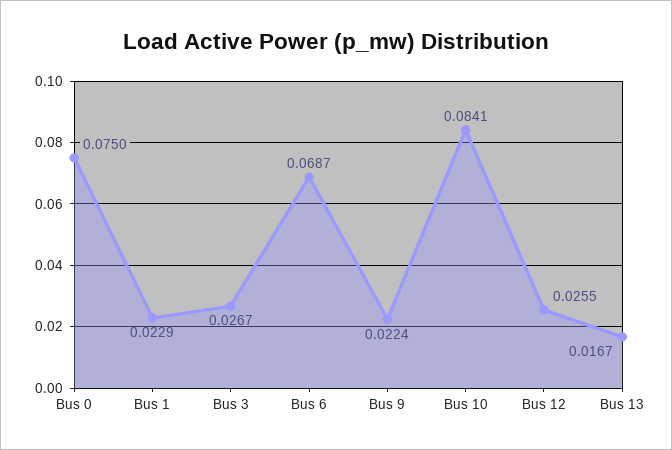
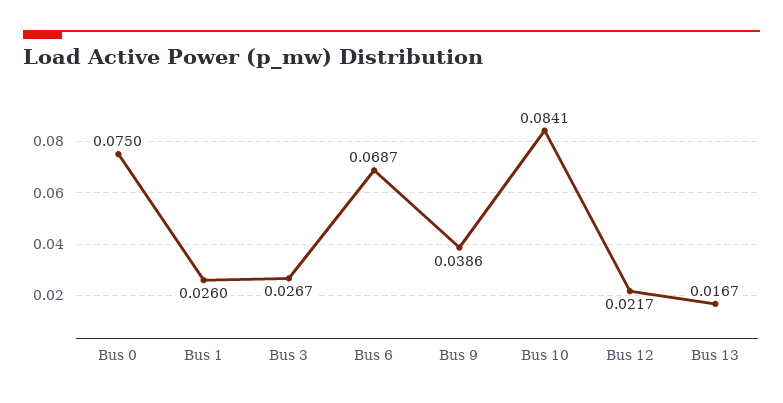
  {
    "Bus 0": 0.075,
-   "Bus 1": 0.0229,
+   "Bus 1": 0.026,
    "Bus 3": 0.0267,
    "Bus 6": 0.0687,
-   "Bus 9": 0.0224,
+   "Bus 9": 0.0386,
    "Bus 10": 0.0841,
-   "Bus 12": 0.0255,
+   "Bus 12": 0.0217,
    "Bus 13": 0.0167
  }

